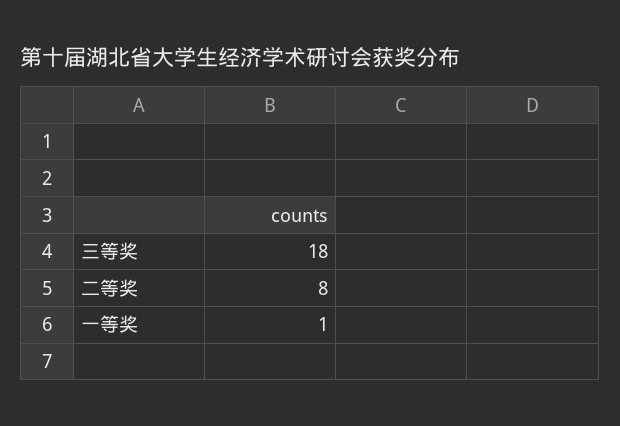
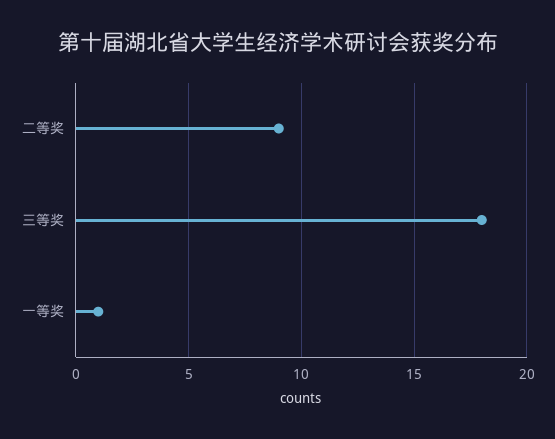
  {
    "三等奖": 18,
-   "二等奖": 8,
+   "二等奖": 9,
    "一等奖": 1
  }

